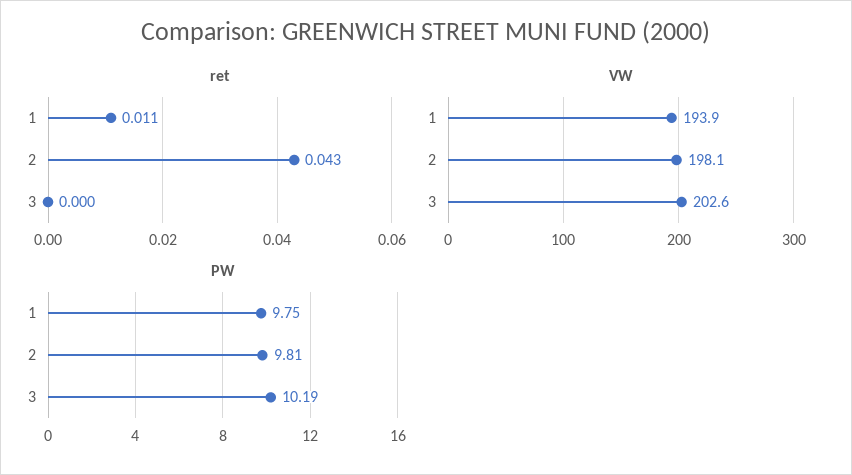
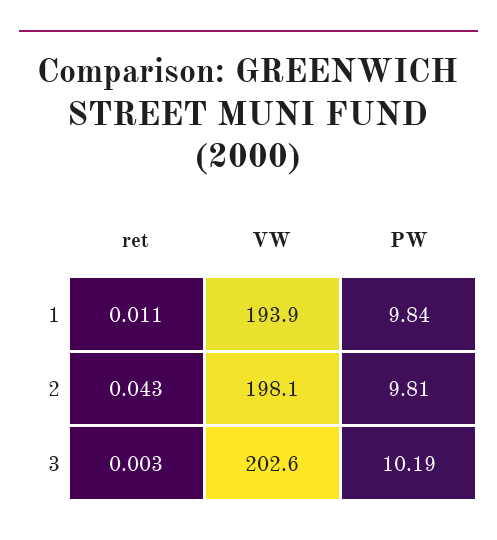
  {
    "ret": {
      "1": 0.011,
      "2": 0.043,
-     "3": 0
+     "3": 0.003
    },
    "VW": {
      "1": 193.9,
      "2": 198.1,
      "3": 202.6
    },
    "PW": {
-     "1": 9.75,
+     "1": 9.84,
      "2": 9.81,
      "3": 10.19
    }
  }

